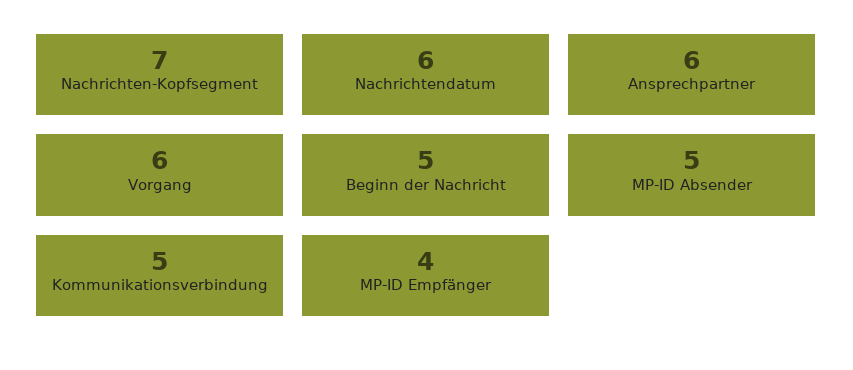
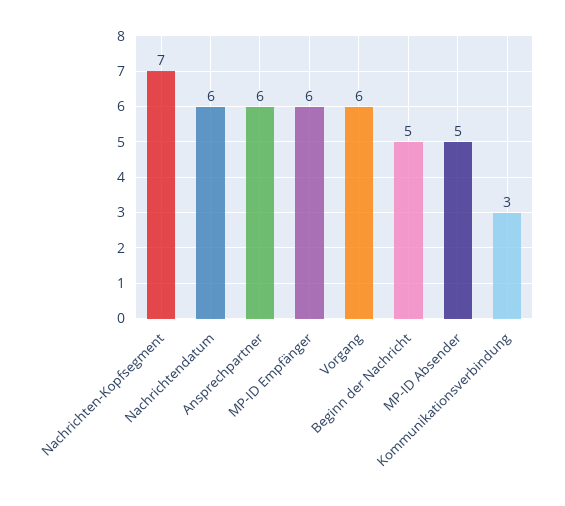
  {
    "Nachrichten-Kopfsegment": 7,
    "Nachrichtendatum": 6,
    "Ansprechpartner": 6,
    "Vorgang": 6,
    "Beginn der Nachricht": 5,
    "MP-ID Absender": 5,
-   "Kommunikationsverbindung": 5,
+   "Kommunikationsverbindung": 3,
-   "MP-ID Empfänger": 4
+   "MP-ID Empfänger": 6
  }

